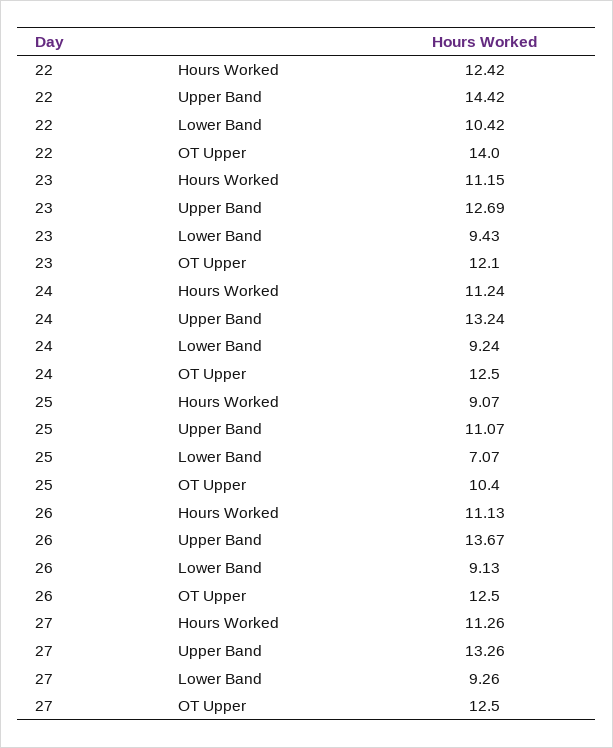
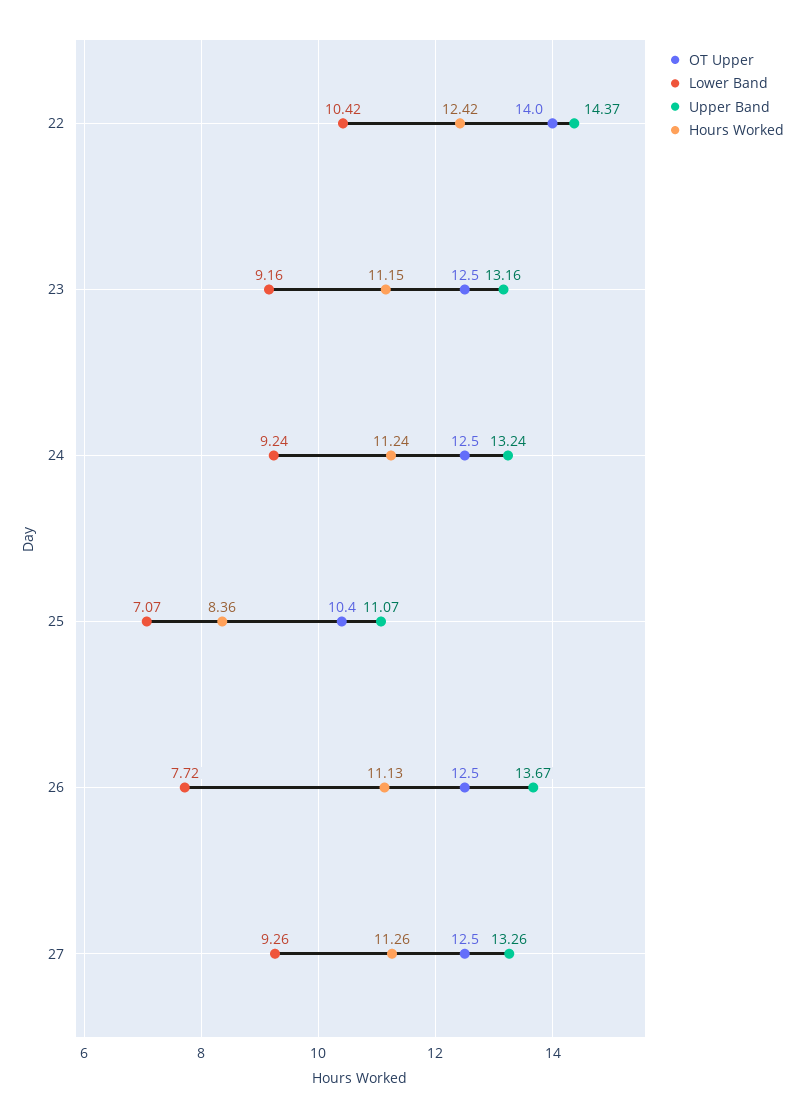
  {
    "Hours Worked": {
      "22": 12.42,
      "23": 11.15,
      "24": 11.24,
-     "25": 9.07,
+     "25": 8.36,
      "26": 11.13,
      "27": 11.26
    },
    "Upper Band": {
-     "22": 14.42,
+     "22": 14.37,
-     "23": 12.69,
+     "23": 13.16,
      "24": 13.24,
      "25": 11.07,
      "26": 13.67,
      "27": 13.26
    },
    "Lower Band": {
      "22": 10.42,
-     "23": 9.43,
+     "23": 9.16,
      "24": 9.24,
      "25": 7.07,
-     "26": 9.13,
+     "26": 7.72,
      "27": 9.26
    },
    "OT Upper": {
      "22": 14,
-     "23": 12.1,
+     "23": 12.5,
      "24": 12.5,
      "25": 10.4,
      "26": 12.5,
      "27": 12.5
    }
  }

